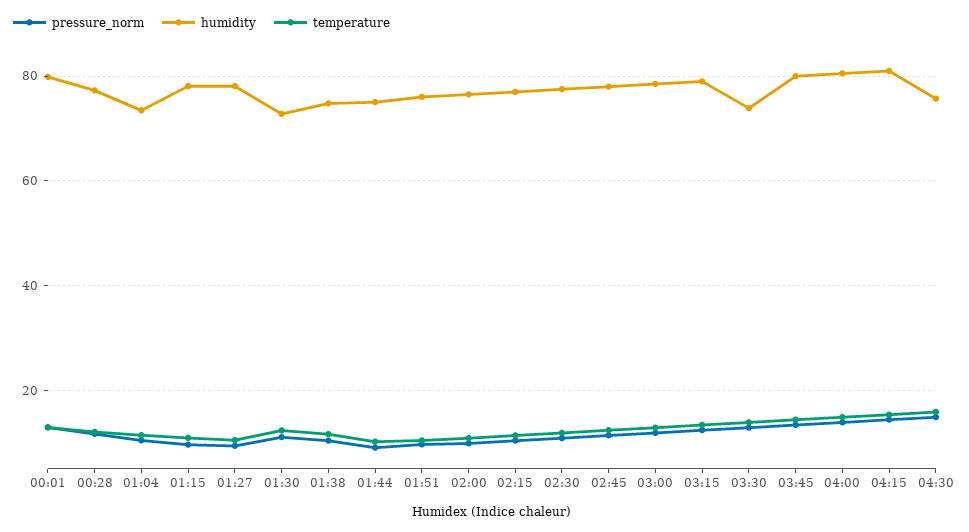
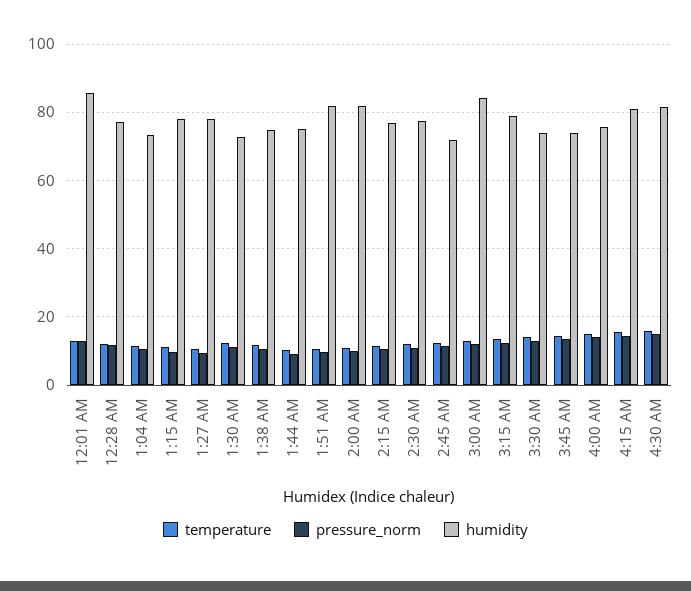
  {
    "pressure_norm": {
      "00:01": 14,
      "00:28": 12,
      "01:04": 10,
      "01:15": 10,
      "01:27": 10,
      "01:30": 12,
      "01:38": 10,
      "01:44": 10,
      "01:51": 10,
      "02:00": 10,
      "02:15": 10,
      "02:30": 12,
      "02:45": 12,
      "03:00": 12,
      "03:15": 12,
      "03:30": 14,
      "03:45": 14,
      "04:00": 14,
      "04:15": 14,
      "04:30": 16
    },
    "humidity": {
-     "00:01": 80,
+     "00:01": 86,
      "00:28": 78,
      "01:04": 74,
      "01:15": 78,
      "01:27": 78,
      "01:30": 72,
      "01:38": 74,
      "01:44": 76,
-     "01:51": 76,
+     "01:51": 82,
-     "02:00": 76,
+     "02:00": 82,
      "02:15": 78,
      "02:30": 78,
-     "02:45": 78,
+     "02:45": 72,
-     "03:00": 78,
+     "03:00": 84,
      "03:15": 80,
      "03:30": 74,
-     "03:45": 80,
+     "03:45": 74,
-     "04:00": 80,
+     "04:00": 76,
      "04:15": 82,
-     "04:30": 76
+     "04:30": 82
    },
    "temperature": {
      "00:01": 14,
      "00:28": 12,
      "01:04": 12,
      "01:15": 12,
      "01:27": 10,
      "01:30": 12,
      "01:38": 12,
      "01:44": 10,
      "01:51": 10,
      "02:00": 12,
      "02:15": 12,
      "02:30": 12,
      "02:45": 12,
      "03:00": 14,
      "03:15": 14,
      "03:30": 14,
      "03:45": 14,
      "04:00": 16,
      "04:15": 16,
      "04:30": 16
    }
  }

